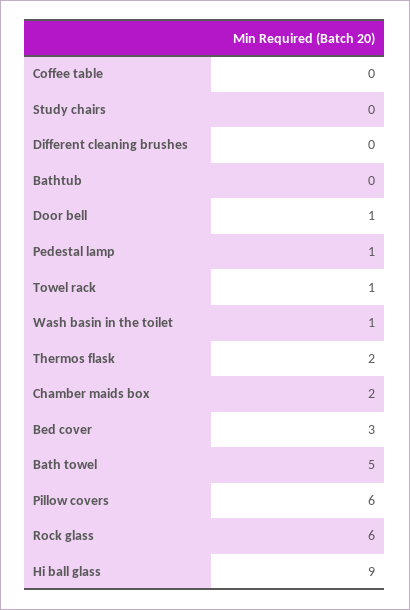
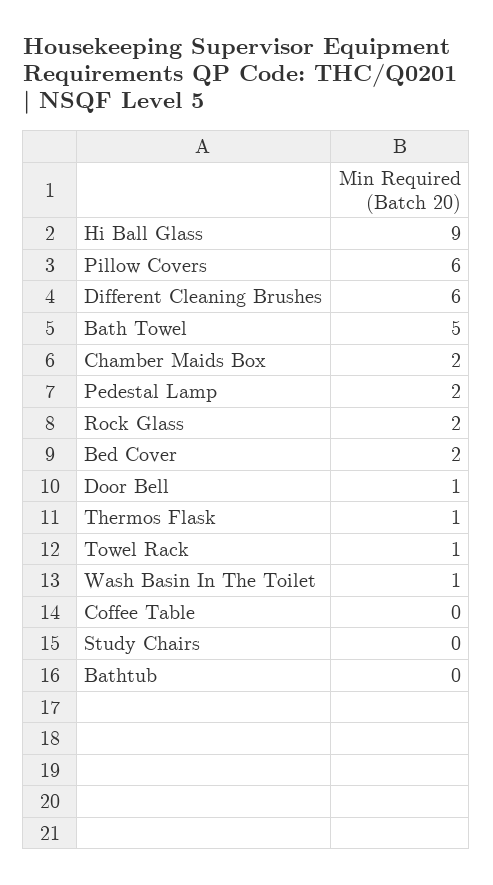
  {
    "Coffee table": 0,
    "Study chairs": 0,
-   "Different cleaning brushes": 0,
+   "Different cleaning brushes": 6,
    "Bathtub": 0,
    "Door bell": 1,
-   "Pedestal lamp": 1,
+   "Pedestal lamp": 2,
    "Towel rack": 1,
    "Wash basin in the toilet": 1,
-   "Thermos flask": 2,
+   "Thermos flask": 1,
    "Chamber maids box": 2,
-   "Bed cover": 3,
+   "Bed cover": 2,
    "Bath towel": 5,
    "Pillow covers": 6,
-   "Rock glass": 6,
+   "Rock glass": 2,
    "Hi ball glass": 9
  }

